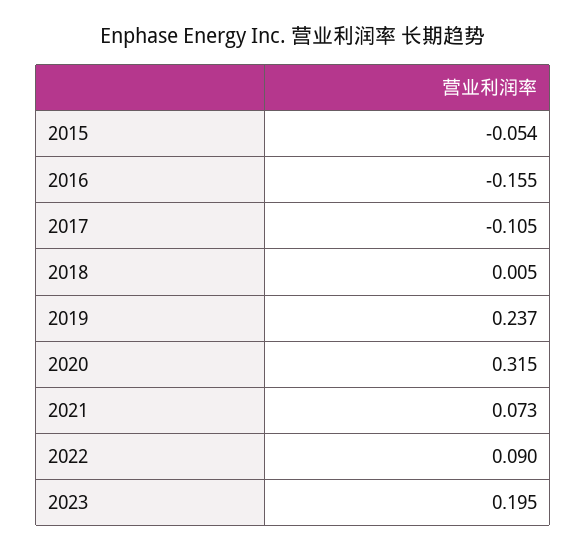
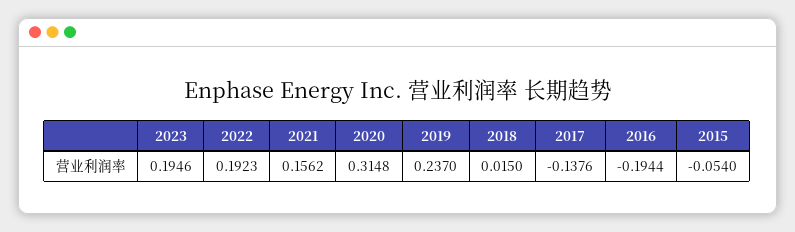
  {
    "2015": -0.054,
-   "2016": -0.155,
+   "2016": -0.1944,
-   "2017": -0.105,
+   "2017": -0.1376,
-   "2018": 0.005,
+   "2018": 0.015,
    "2019": 0.237,
    "2020": 0.3148,
-   "2021": 0.073,
+   "2021": 0.1562,
-   "2022": 0.09,
+   "2022": 0.1923,
    "2023": 0.1946
  }

